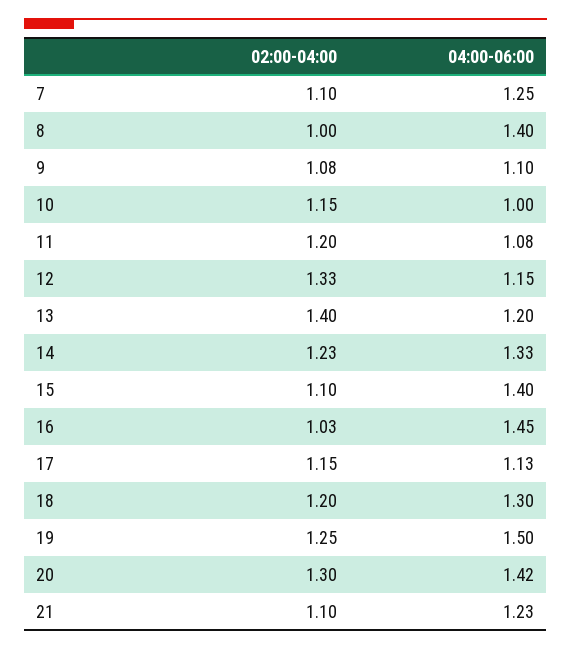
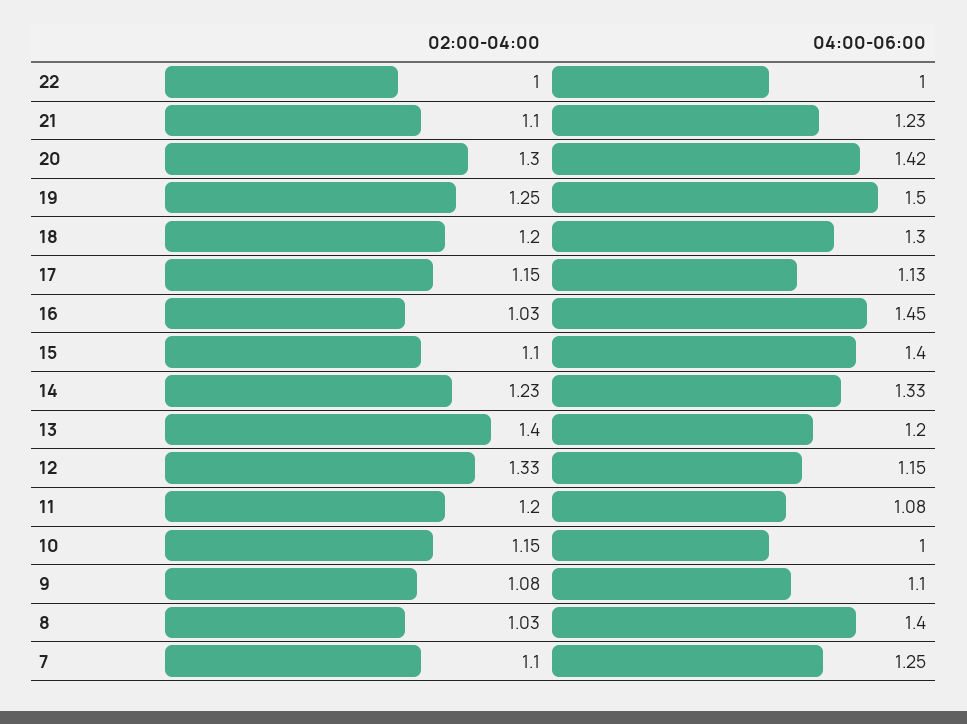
  {
    "02:00-04:00": {
      "7": 1.1,
-     "8": 1,
+     "8": 1.03,
      "9": 1.08,
      "10": 1.15,
      "11": 1.2,
      "12": 1.33,
      "13": 1.4,
      "14": 1.23,
      "15": 1.1,
      "16": 1.03,
      "17": 1.15,
      "18": 1.2,
      "19": 1.25,
      "20": 1.3,
-     "21": 1.1
+     "21": 1.1,
+     "22": 1
    },
    "04:00-06:00": {
      "7": 1.25,
      "8": 1.4,
      "9": 1.1,
      "10": 1,
      "11": 1.08,
      "12": 1.15,
      "13": 1.2,
      "14": 1.33,
      "15": 1.4,
      "16": 1.45,
      "17": 1.13,
      "18": 1.3,
      "19": 1.5,
      "20": 1.42,
-     "21": 1.23
+     "21": 1.23,
+     "22": 1
    }
  }

